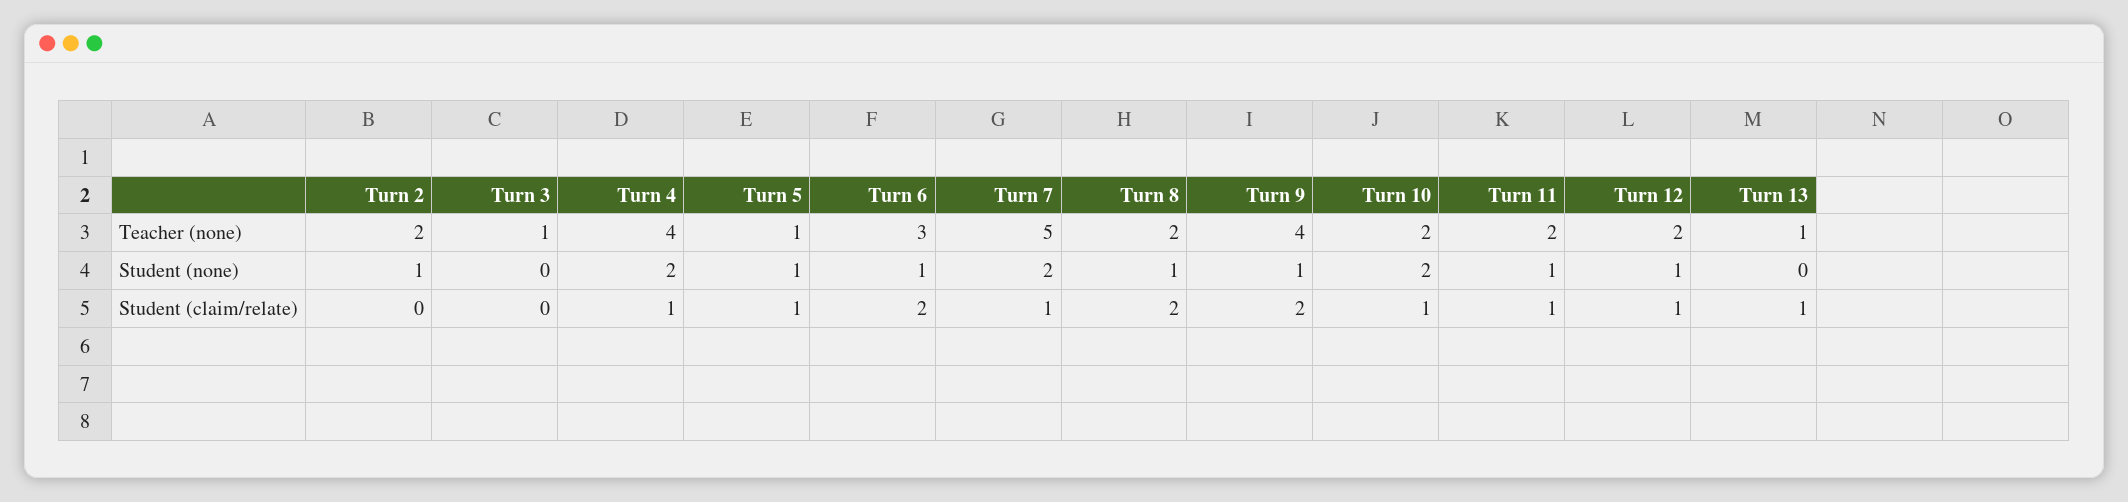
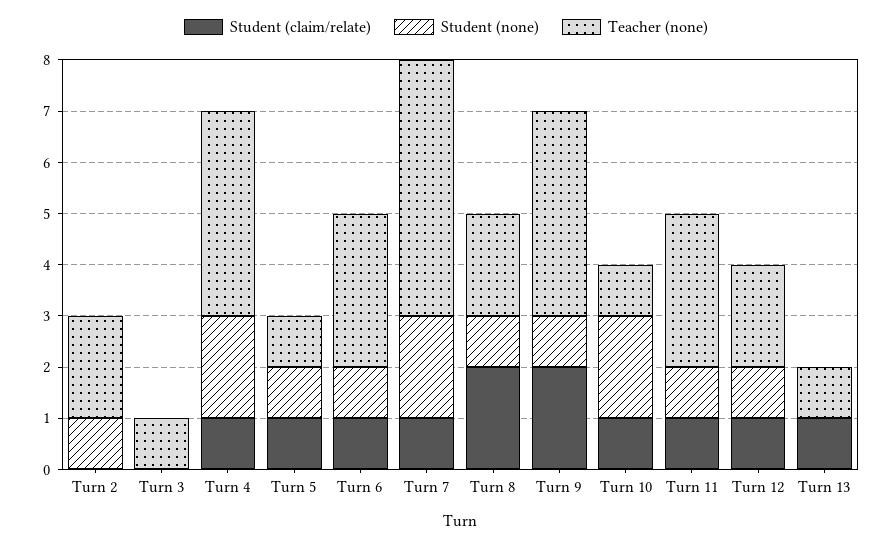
  {
    "Teacher (none)": {
      "Turn 2": 2,
      "Turn 3": 1,
      "Turn 4": 4,
      "Turn 5": 1,
      "Turn 6": 3,
      "Turn 7": 5,
      "Turn 8": 2,
      "Turn 9": 4,
-     "Turn 10": 2,
+     "Turn 10": 1,
-     "Turn 11": 2,
+     "Turn 11": 3,
      "Turn 12": 2,
      "Turn 13": 1
    },
    "Student (none)": {
      "Turn 2": 1,
      "Turn 3": 0,
      "Turn 4": 2,
      "Turn 5": 1,
      "Turn 6": 1,
      "Turn 7": 2,
      "Turn 8": 1,
      "Turn 9": 1,
      "Turn 10": 2,
      "Turn 11": 1,
      "Turn 12": 1,
      "Turn 13": 0
    },
    "Student (claim/relate)": {
      "Turn 2": 0,
      "Turn 3": 0,
      "Turn 4": 1,
      "Turn 5": 1,
-     "Turn 6": 2,
+     "Turn 6": 1,
      "Turn 7": 1,
      "Turn 8": 2,
      "Turn 9": 2,
      "Turn 10": 1,
      "Turn 11": 1,
      "Turn 12": 1,
      "Turn 13": 1
    }
  }

